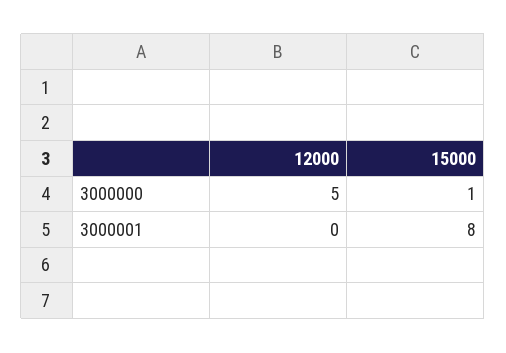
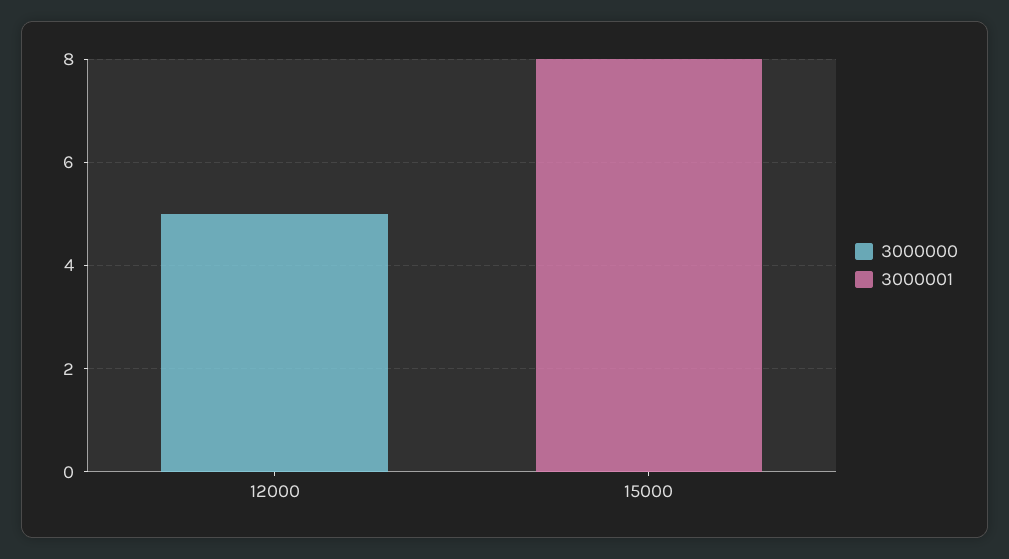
  {
    "3000000": {
      "12000": 5,
-     "15000": 1
+     "15000": 0
    },
    "3000001": {
      "12000": 0,
      "15000": 8
    }
  }

